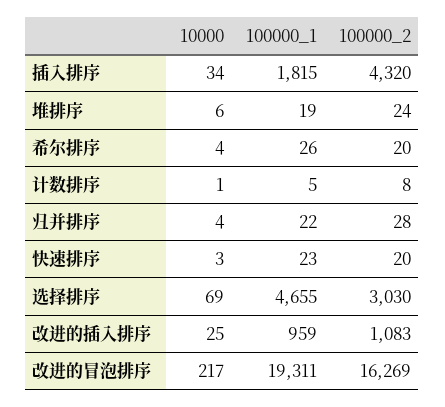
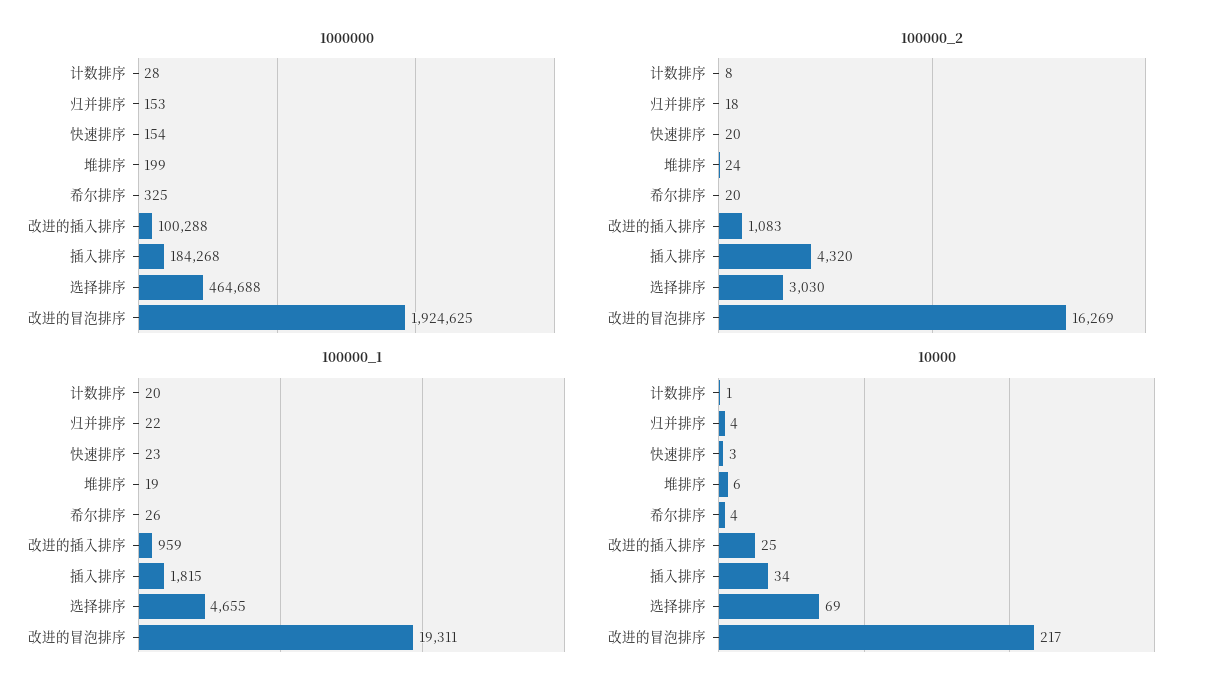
  {
    "10000": {
      "插入排序": 34,
      "堆排序": 6,
      "希尔排序": 4,
      "计数排序": 1,
      "归并排序": 4,
      "快速排序": 3,
      "选择排序": 69,
      "改进的插入排序": 25,
      "改进的冒泡排序": 217
    },
    "100000_1": {
      "插入排序": 1815,
      "堆排序": 19,
      "希尔排序": 26,
-     "计数排序": 5,
+     "计数排序": 20,
      "归并排序": 22,
      "快速排序": 23,
      "选择排序": 4655,
      "改进的插入排序": 959,
      "改进的冒泡排序": 19311
    },
    "100000_2": {
      "插入排序": 4320,
      "堆排序": 24,
      "希尔排序": 20,
      "计数排序": 8,
-     "归并排序": 28,
+     "归并排序": 18,
      "快速排序": 20,
      "选择排序": 3030,
      "改进的插入排序": 1083,
      "改进的冒泡排序": 16269
-   }
+   },
+   "1000000": {
+     "计数排序": 28,
+     "归并排序": 153,
+     "快速排序": 154,
+     "堆排序": 199,
+     "希尔排序": 325,
+     "改进的插入排序": 100288,
+     "插入排序": 184268,
+     "选择排序": 464688,
+     "改进的冒泡排序": 1924625
+   }
  }

